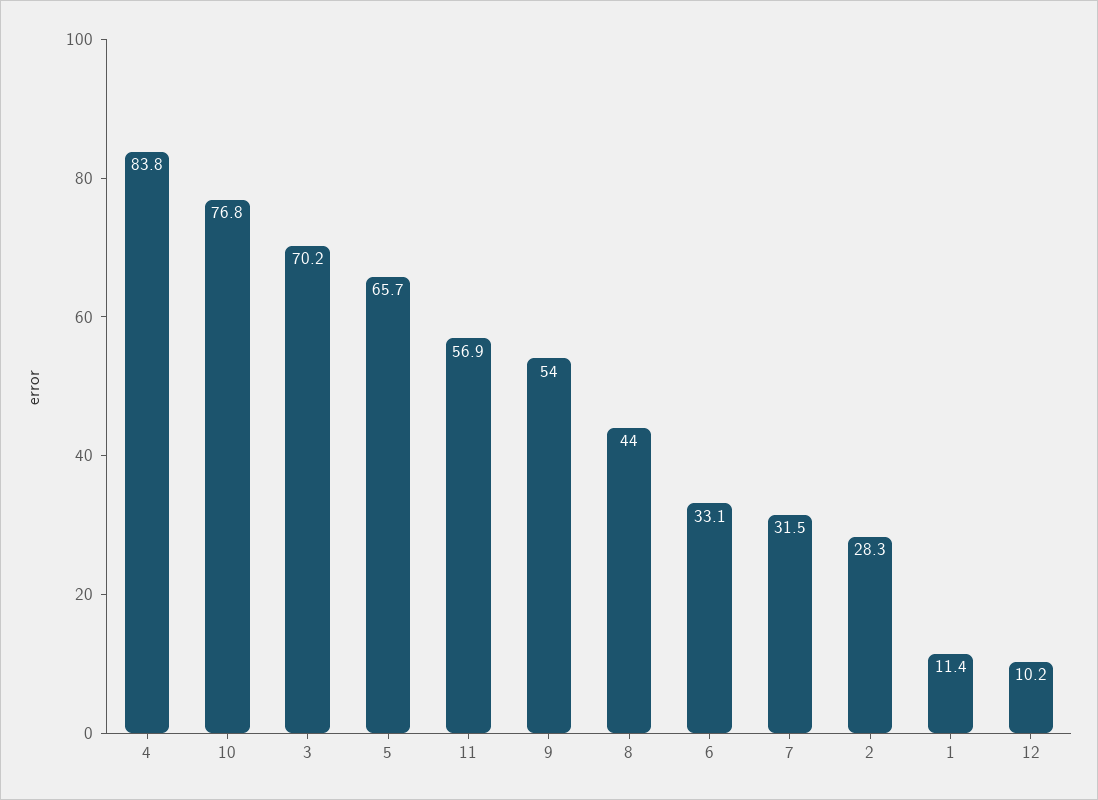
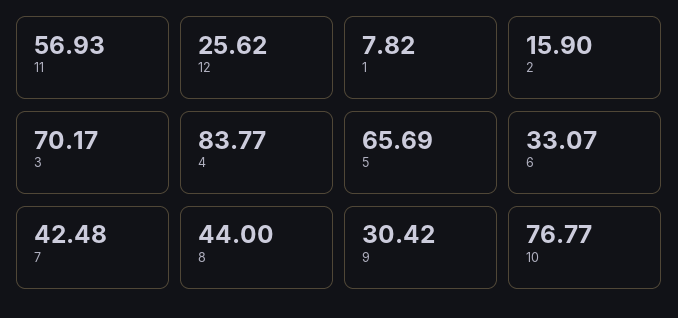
  {
    "4": 83.77,
    "10": 76.77,
    "3": 70.17,
    "5": 65.69,
    "11": 56.93,
-   "9": 54,
+   "9": 30.42,
    "8": 44,
    "6": 33.07,
-   "7": 31.5,
+   "7": 42.48,
-   "2": 28.3,
+   "2": 15.9,
-   "1": 11.4,
+   "1": 7.82,
-   "12": 10.2
+   "12": 25.62
  }

